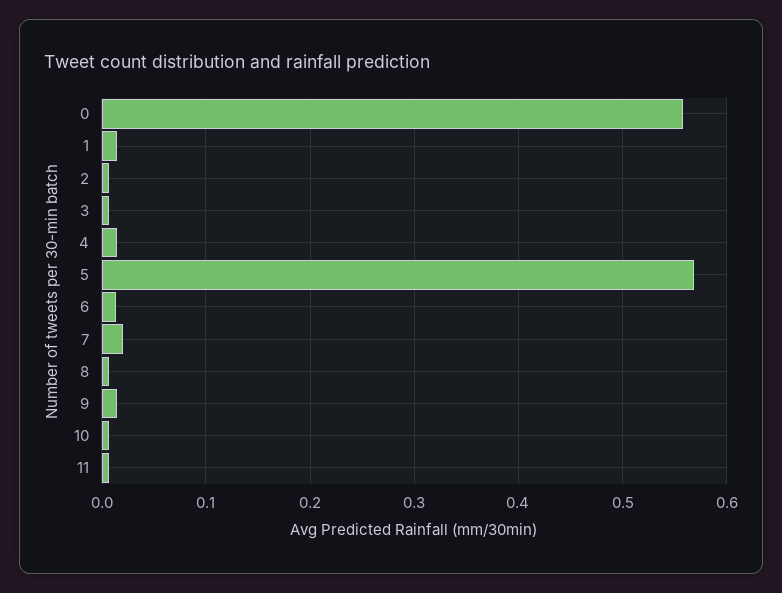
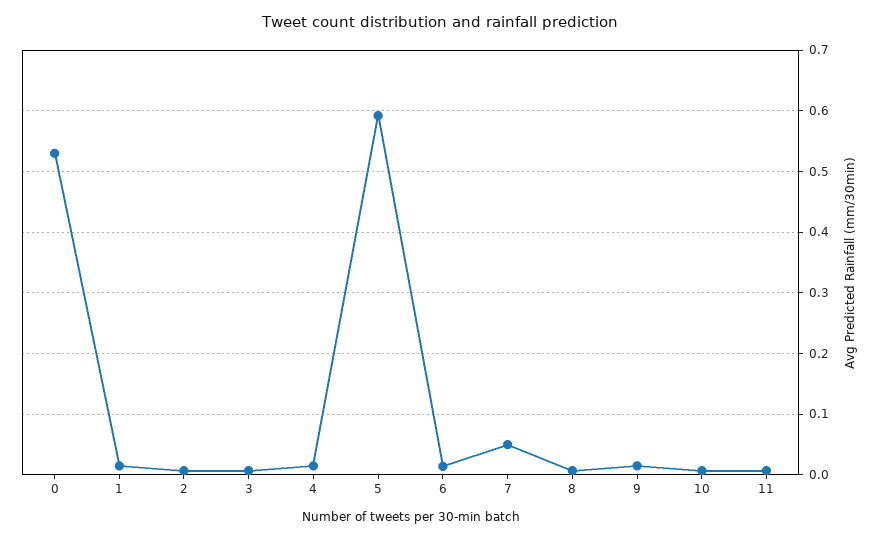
  {
-   "0": 0.56,
+   "0": 0.53,
    "1": 0.02,
    "2": 0.01,
    "3": 0.01,
    "4": 0.02,
-   "5": 0.57,
+   "5": 0.59,
    "6": 0.01,
-   "7": 0.02,
+   "7": 0.05,
    "8": 0.01,
    "9": 0.02,
    "10": 0.01,
    "11": 0.01
  }

